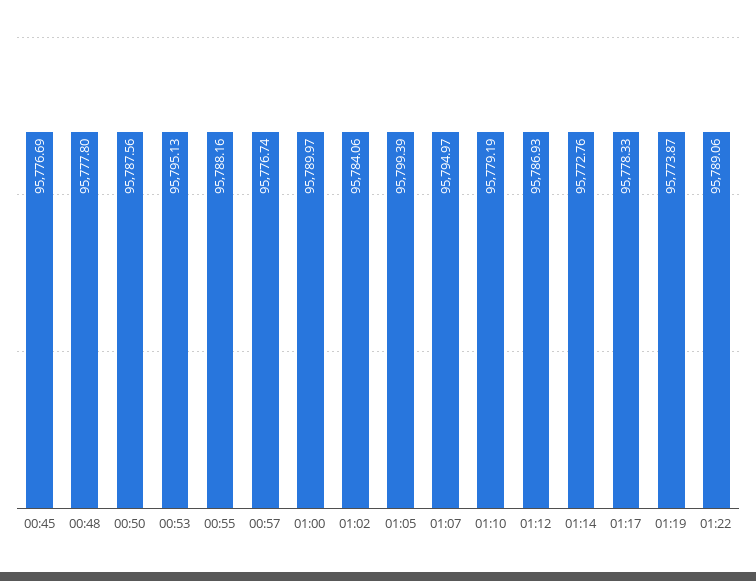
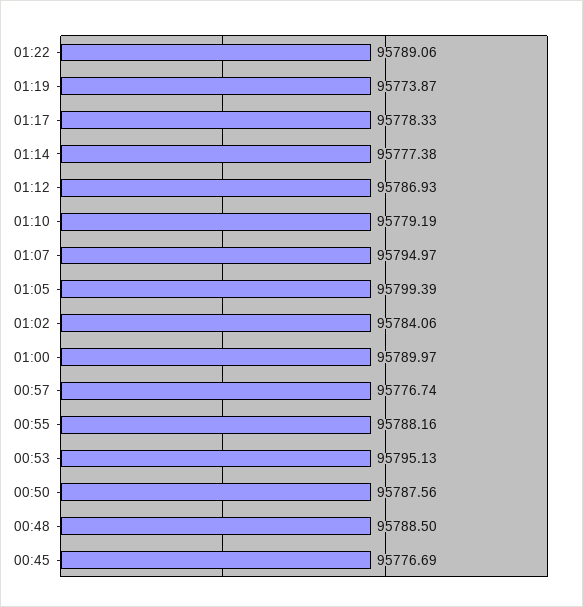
  {
    "00:45": 95776.69,
-   "00:48": 95777.8,
+   "00:48": 95788.5,
    "00:50": 95787.56,
    "00:53": 95795.13,
    "00:55": 95788.16,
    "00:57": 95776.74,
    "01:00": 95789.97,
    "01:02": 95784.06,
    "01:05": 95799.39,
    "01:07": 95794.97,
    "01:10": 95779.19,
    "01:12": 95786.93,
-   "01:14": 95772.76,
+   "01:14": 95777.38,
    "01:17": 95778.33,
    "01:19": 95773.87,
    "01:22": 95789.06
  }

